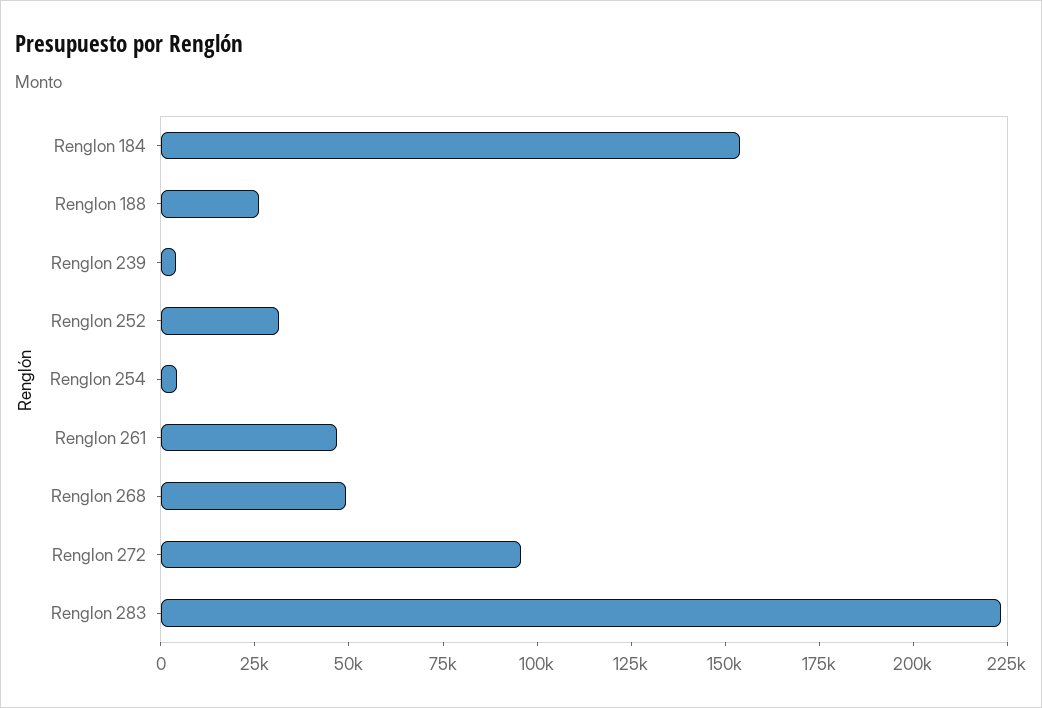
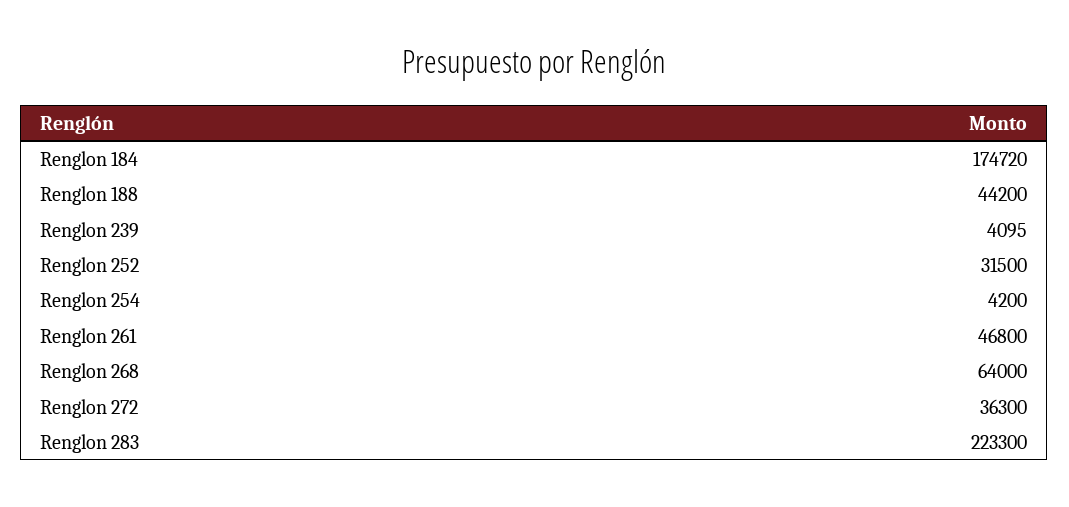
  {
-   "Renglon 184": 155000,
+   "Renglon 184": 174720,
-   "Renglon 188": 25000,
+   "Renglon 188": 44200,
    "Renglon 239": 4095,
    "Renglon 252": 31500,
    "Renglon 254": 4200,
    "Renglon 261": 46800,
-   "Renglon 268": 50000,
+   "Renglon 268": 64000,
-   "Renglon 272": 95000,
+   "Renglon 272": 36300,
    "Renglon 283": 223300
  }

